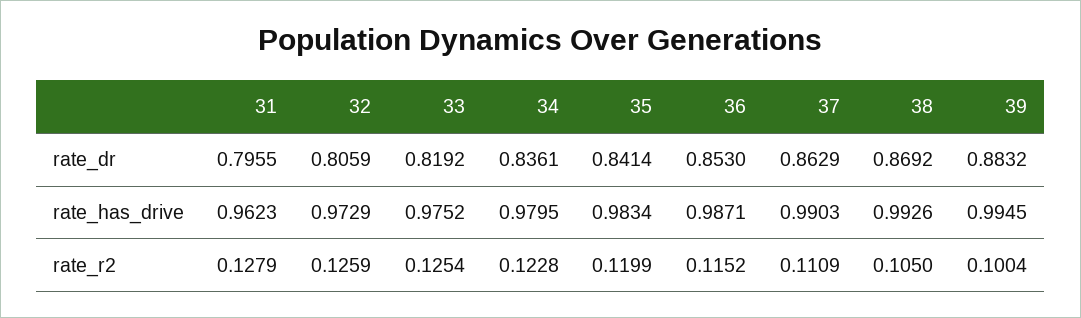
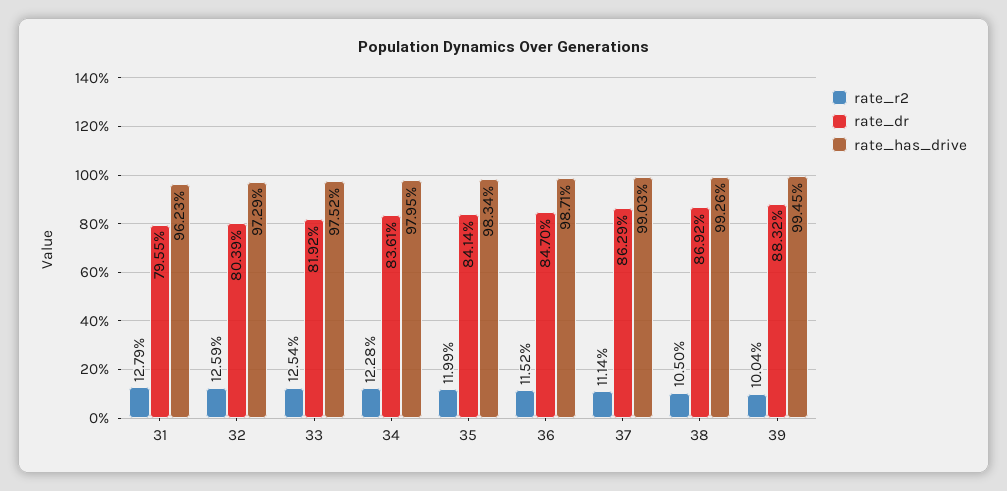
  {
    "rate_dr": {
      "31": 0.7955,
-     "32": 0.8059,
+     "32": 0.8039,
      "33": 0.8192,
      "34": 0.8361,
      "35": 0.8414,
-     "36": 0.853,
+     "36": 0.847,
      "37": 0.8629,
      "38": 0.8692,
      "39": 0.8832
    },
    "rate_has_drive": {
      "31": 0.9623,
      "32": 0.9729,
      "33": 0.9752,
      "34": 0.9795,
      "35": 0.9834,
      "36": 0.9871,
      "37": 0.9903,
      "38": 0.9926,
      "39": 0.9945
    },
    "rate_r2": {
      "31": 0.1279,
      "32": 0.1259,
      "33": 0.1254,
      "34": 0.1228,
      "35": 0.1199,
      "36": 0.1152,
-     "37": 0.1109,
+     "37": 0.1114,
      "38": 0.105,
      "39": 0.1004
    }
  }

